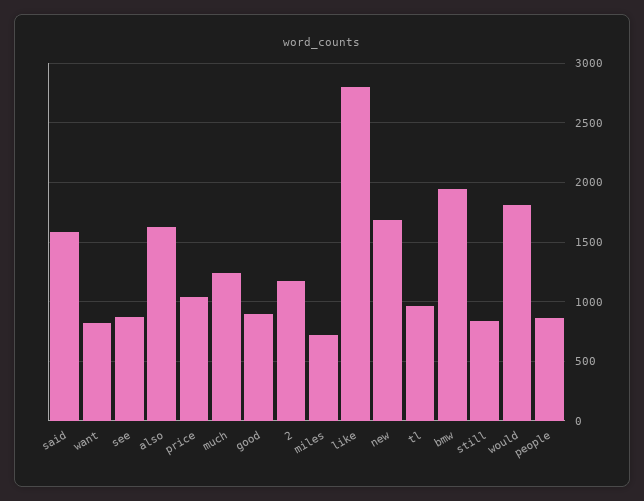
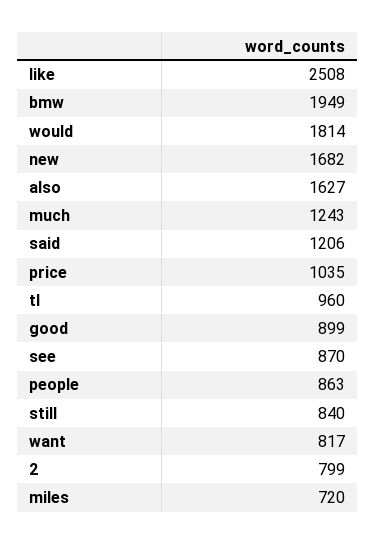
  {
-   "said": 1600,
+   "said": 1206,
    "want": 817,
    "see": 870,
    "also": 1627,
    "price": 1035,
    "much": 1243,
    "good": 899,
-   "2": 1200,
+   "2": 799,
    "miles": 720,
-   "like": 2800,
+   "like": 2508,
    "new": 1682,
    "tl": 960,
    "bmw": 1949,
    "still": 840,
    "would": 1814,
    "people": 863
  }

